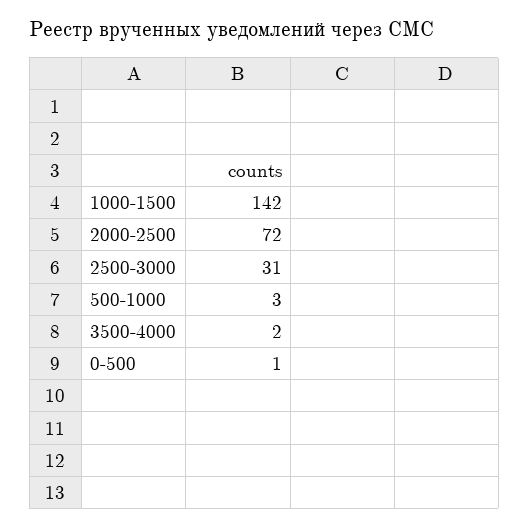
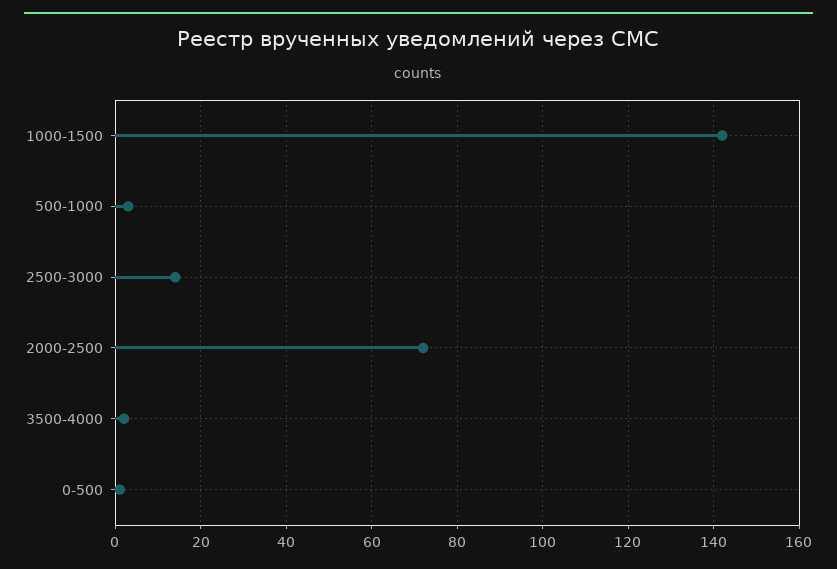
  {
    "1000-1500": 142,
    "2000-2500": 72,
-   "2500-3000": 31,
+   "2500-3000": 15,
    "500-1000": 3,
    "3500-4000": 2,
    "0-500": 1
  }

